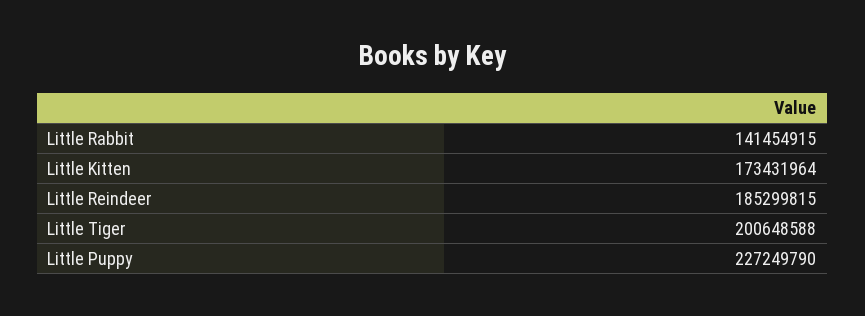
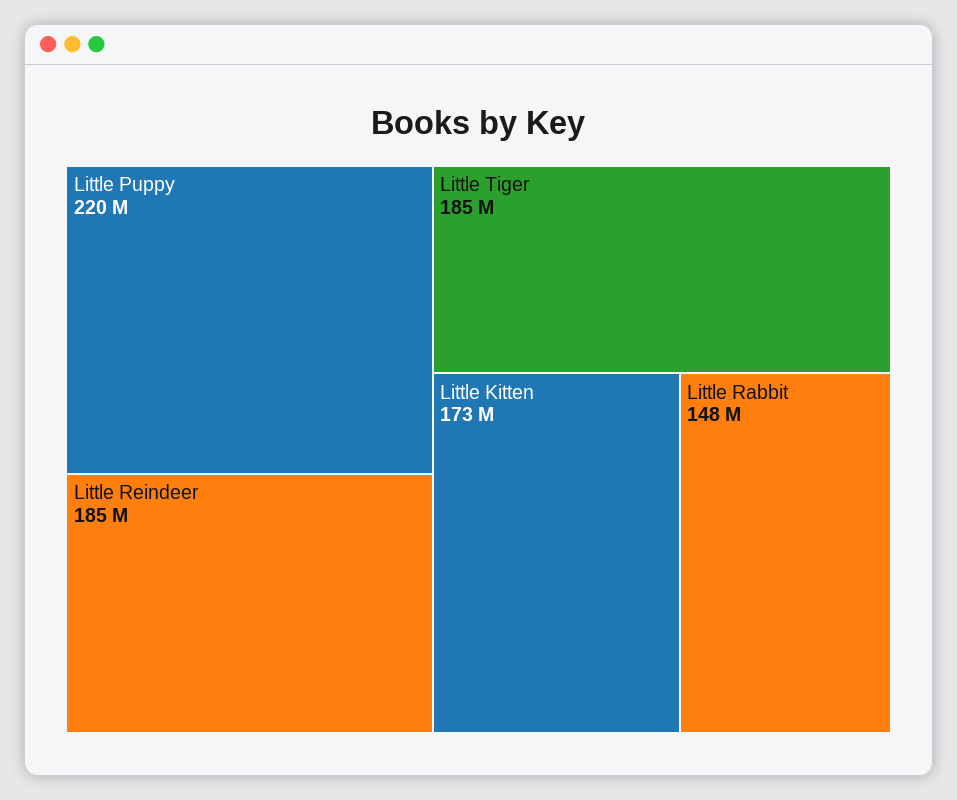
  {
-   "Little Rabbit": 141454915,
+   "Little Rabbit": 148000000,
    "Little Kitten": 173431964,
    "Little Reindeer": 185299815,
-   "Little Tiger": 200648588,
+   "Little Tiger": 185000000,
-   "Little Puppy": 227249790
+   "Little Puppy": 220000000
  }

